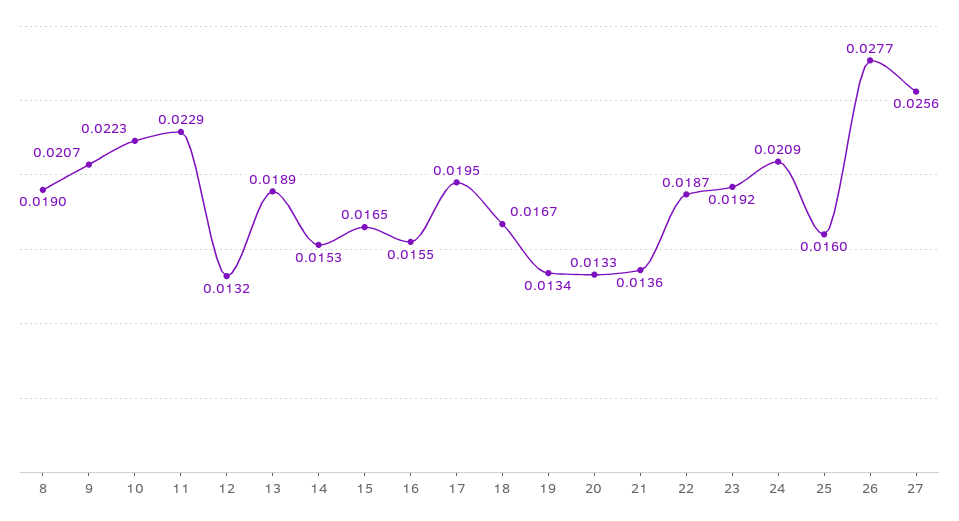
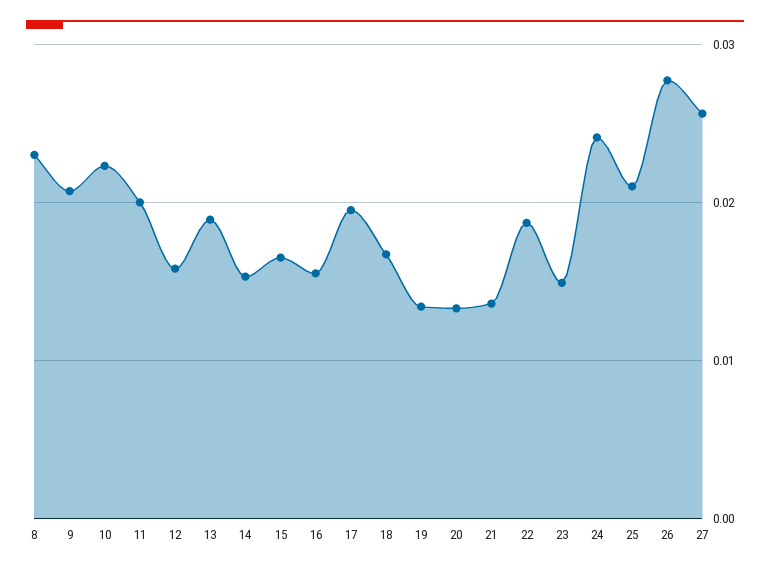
  {
-   "8": 0.019,
+   "8": 0.023,
    "9": 0.0207,
    "10": 0.0223,
-   "11": 0.0229,
+   "11": 0.02,
-   "12": 0.0132,
+   "12": 0.016,
    "13": 0.0189,
    "14": 0.0153,
    "15": 0.0165,
    "16": 0.0155,
    "17": 0.0195,
    "18": 0.0167,
    "19": 0.0134,
    "20": 0.0133,
    "21": 0.0136,
    "22": 0.0187,
-   "23": 0.0192,
+   "23": 0.015,
-   "24": 0.0209,
+   "24": 0.024,
-   "25": 0.016,
+   "25": 0.021,
    "26": 0.0277,
    "27": 0.0256
  }

